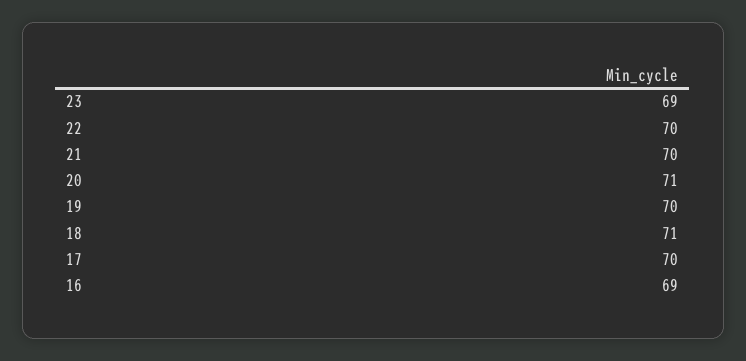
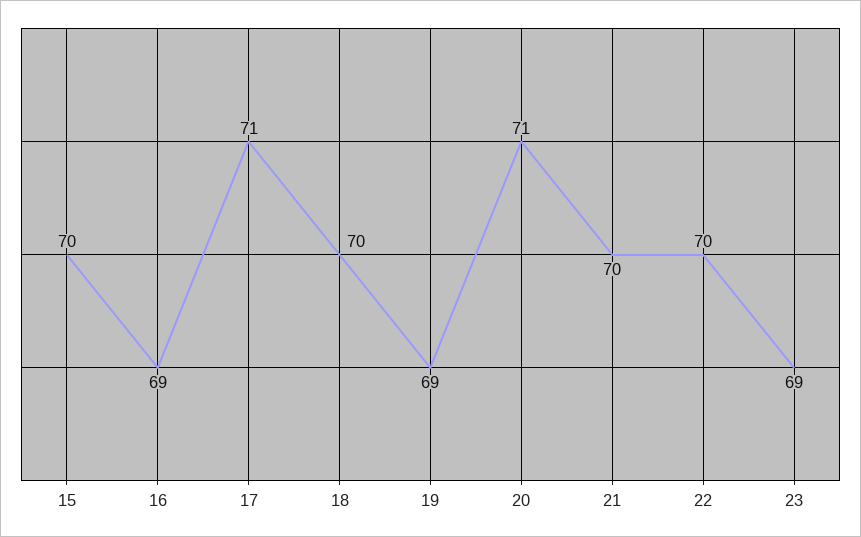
  {
    "23": 69,
    "22": 70,
    "21": 70,
    "20": 71,
-   "19": 70,
+   "19": 69,
-   "18": 71,
+   "18": 70,
-   "17": 70,
+   "17": 71,
-   "16": 69
+   "16": 69,
+   "15": 70
  }

